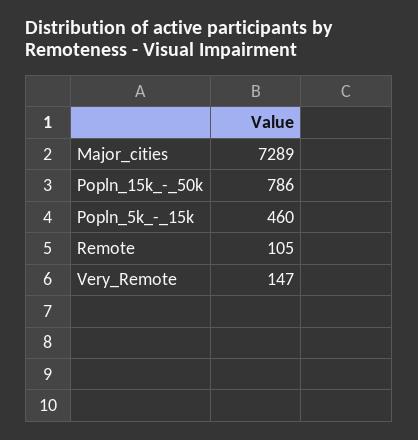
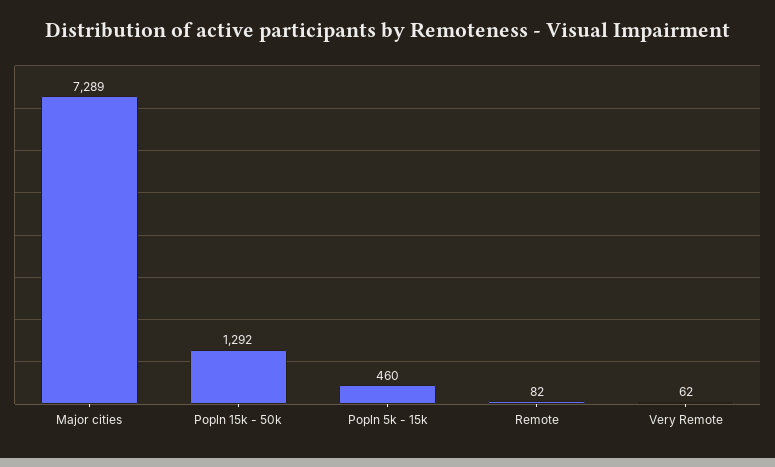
  {
    "Major_cities": 7289,
-   "Popln_15k_-_50k": 786,
+   "Popln_15k_-_50k": 1292,
    "Popln_5k_-_15k": 460,
-   "Remote": 105,
+   "Remote": 82,
-   "Very_Remote": 147
+   "Very_Remote": 62
  }

